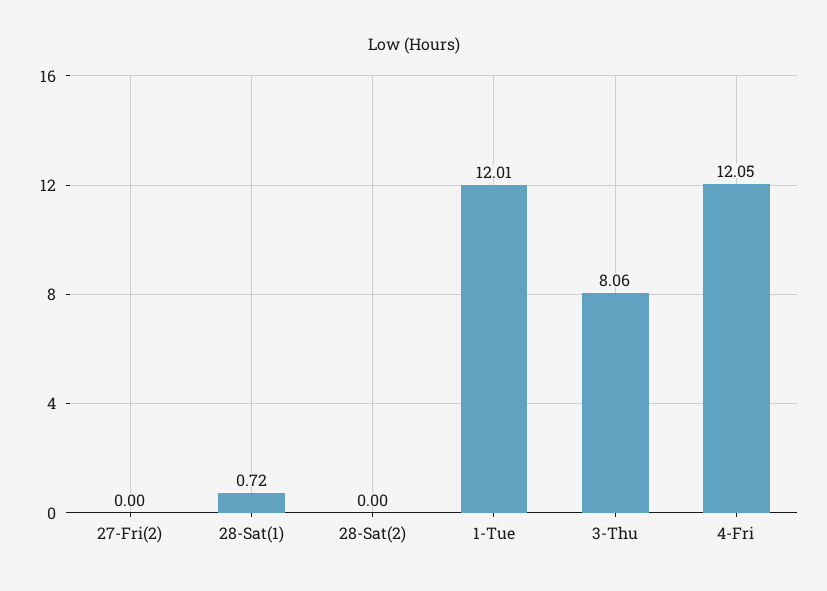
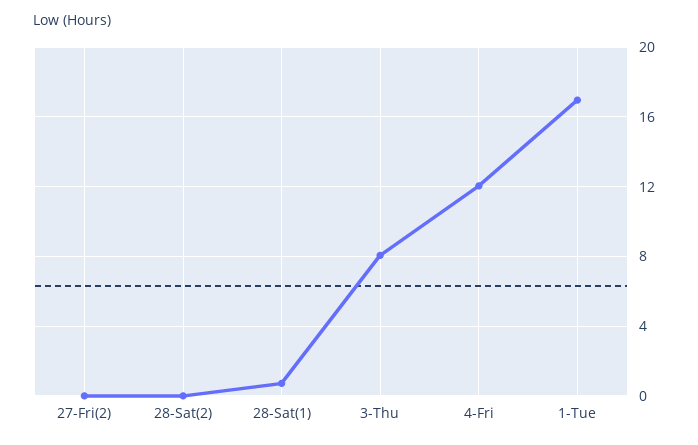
  {
    "27-Fri(2)": 0,
    "28-Sat(1)": 0.72,
    "28-Sat(2)": 0,
-   "1-Tue": 12.01,
+   "1-Tue": 17,
    "3-Thu": 8.06,
    "4-Fri": 12.05
  }

